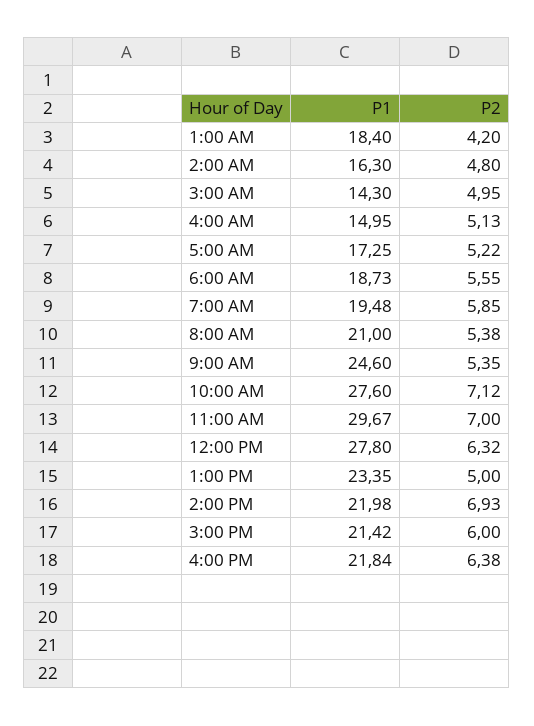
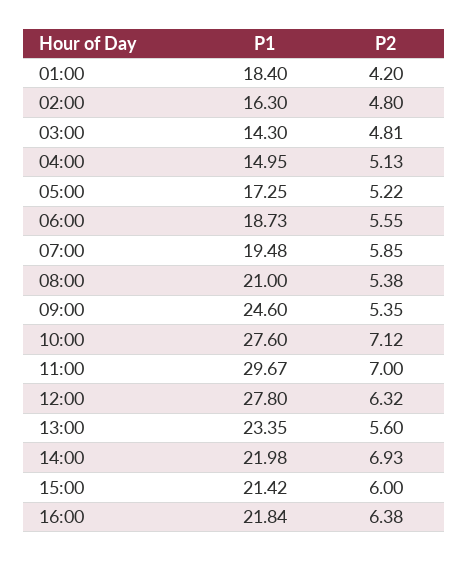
  {
    "P1": {
      "1:00 AM": 18.4,
      "2:00 AM": 16.3,
      "3:00 AM": 14.3,
      "4:00 AM": 14.95,
      "5:00 AM": 17.25,
      "6:00 AM": 18.73,
      "7:00 AM": 19.48,
      "8:00 AM": 21,
      "9:00 AM": 24.6,
      "10:00 AM": 27.6,
      "11:00 AM": 29.67,
      "12:00 PM": 27.8,
      "1:00 PM": 23.35,
      "2:00 PM": 21.98,
      "3:00 PM": 21.42,
      "4:00 PM": 21.84
    },
    "P2": {
      "1:00 AM": 4.2,
      "2:00 AM": 4.8,
-     "3:00 AM": 4.95,
+     "3:00 AM": 4.81,
      "4:00 AM": 5.13,
      "5:00 AM": 5.22,
      "6:00 AM": 5.55,
      "7:00 AM": 5.85,
      "8:00 AM": 5.38,
      "9:00 AM": 5.35,
      "10:00 AM": 7.12,
      "11:00 AM": 7,
      "12:00 PM": 6.32,
-     "1:00 PM": 5,
+     "1:00 PM": 5.6,
      "2:00 PM": 6.93,
      "3:00 PM": 6,
      "4:00 PM": 6.38
    }
  }

